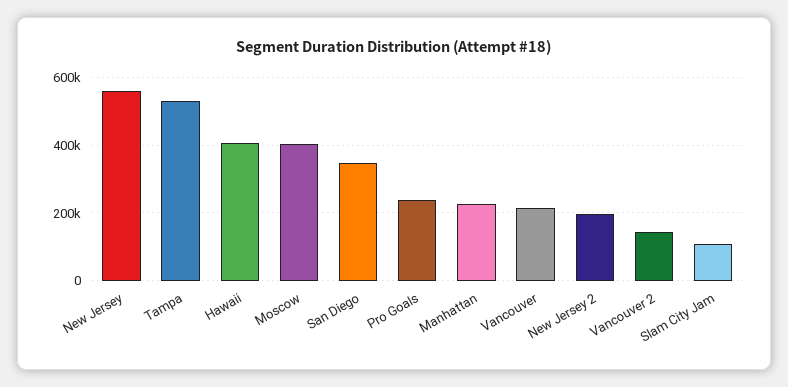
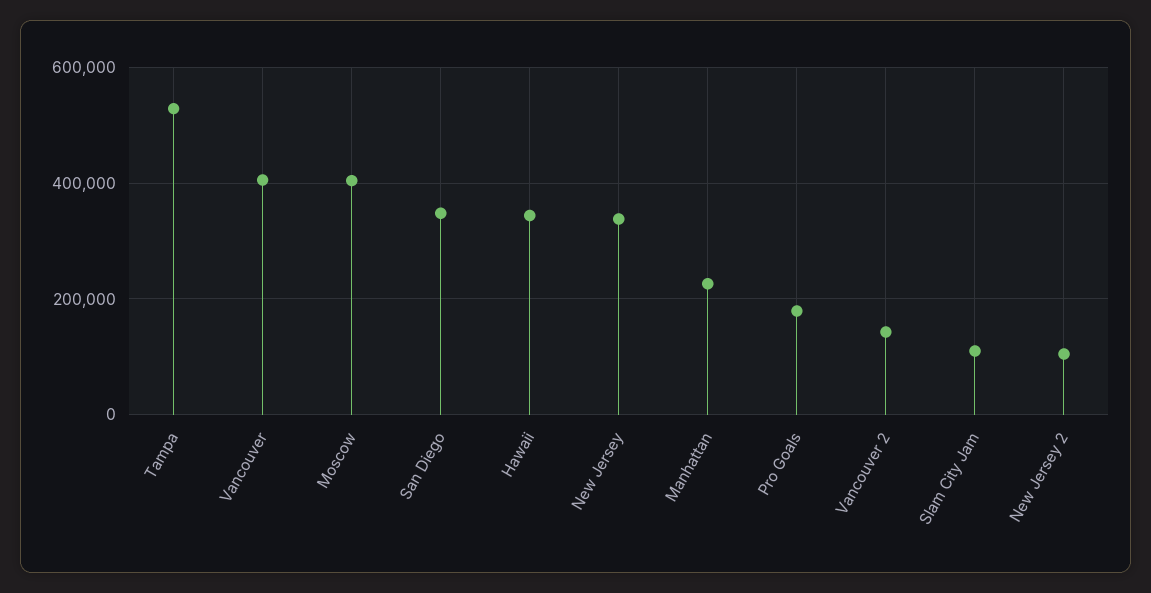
  {
-   "New Jersey": 560000,
+   "New Jersey": 340000,
    "Tampa": 520000,
-   "Hawaii": 400000,
+   "Hawaii": 340000,
    "Moscow": 400000,
    "San Diego": 340000,
-   "Pro Goals": 240000,
+   "Pro Goals": 180000,
    "Manhattan": 220000,
-   "Vancouver": 220000,
+   "Vancouver": 400000,
-   "New Jersey 2": 200000,
+   "New Jersey 2": 100000,
    "Vancouver 2": 140000,
    "Slam City Jam": 100000
  }

